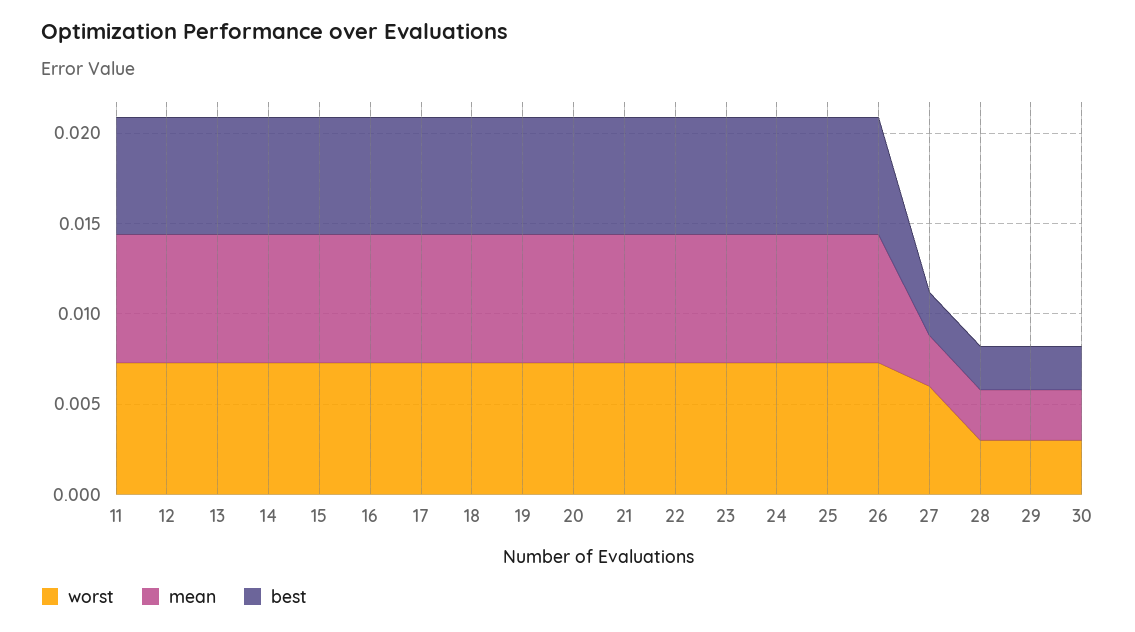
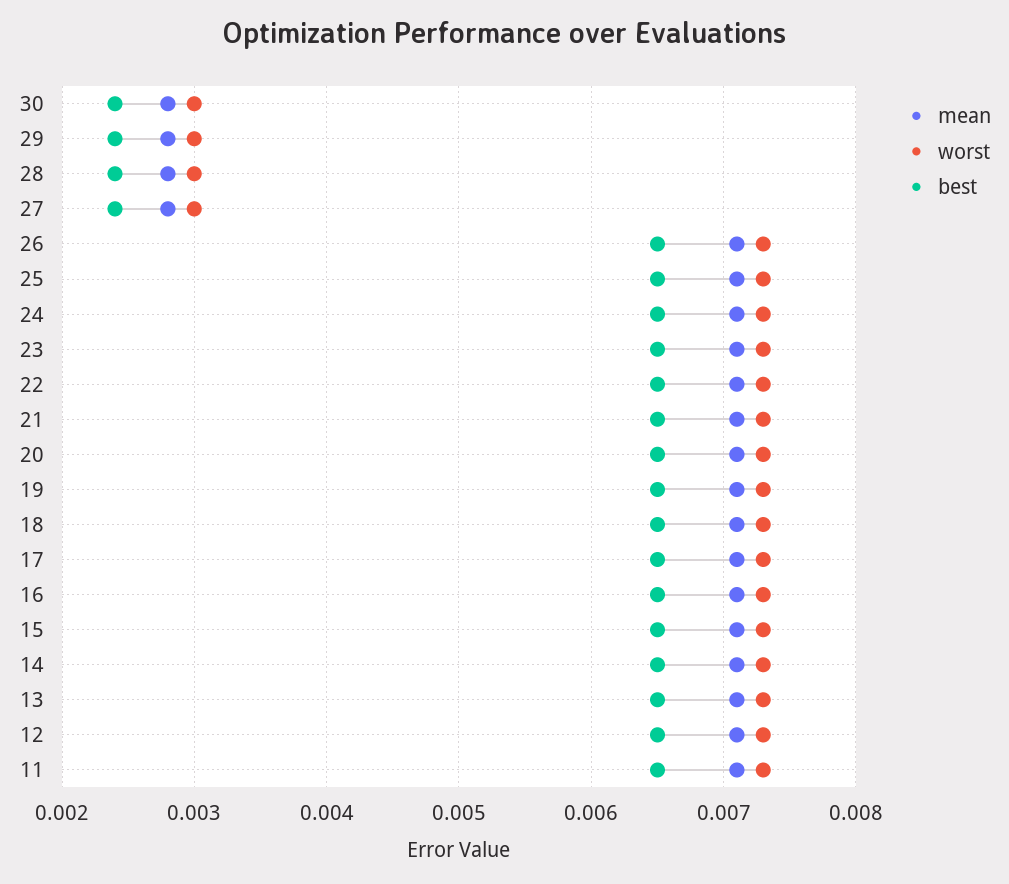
  {
    "worst": {
      "11": 0.0073,
      "12": 0.0073,
      "13": 0.0073,
      "14": 0.0073,
      "15": 0.0073,
      "16": 0.0073,
      "17": 0.0073,
      "18": 0.0073,
      "19": 0.0073,
      "20": 0.0073,
      "21": 0.0073,
      "22": 0.0073,
      "23": 0.0073,
      "24": 0.0073,
      "25": 0.0073,
      "26": 0.0073,
-     "27": 0.006,
+     "27": 0.003,
      "28": 0.003,
      "29": 0.003,
      "30": 0.003
    },
    "mean": {
      "11": 0.0071,
      "12": 0.0071,
      "13": 0.0071,
      "14": 0.0071,
      "15": 0.0071,
      "16": 0.0071,
      "17": 0.0071,
      "18": 0.0071,
      "19": 0.0071,
      "20": 0.0071,
      "21": 0.0071,
      "22": 0.0071,
      "23": 0.0071,
      "24": 0.0071,
      "25": 0.0071,
      "26": 0.0071,
      "27": 0.0028,
      "28": 0.0028,
      "29": 0.0028,
      "30": 0.0028
    },
    "best": {
      "11": 0.0065,
      "12": 0.0065,
      "13": 0.0065,
      "14": 0.0065,
      "15": 0.0065,
      "16": 0.0065,
      "17": 0.0065,
      "18": 0.0065,
      "19": 0.0065,
      "20": 0.0065,
      "21": 0.0065,
      "22": 0.0065,
      "23": 0.0065,
      "24": 0.0065,
      "25": 0.0065,
      "26": 0.0065,
      "27": 0.0024,
      "28": 0.0024,
      "29": 0.0024,
      "30": 0.0024
    }
  }

